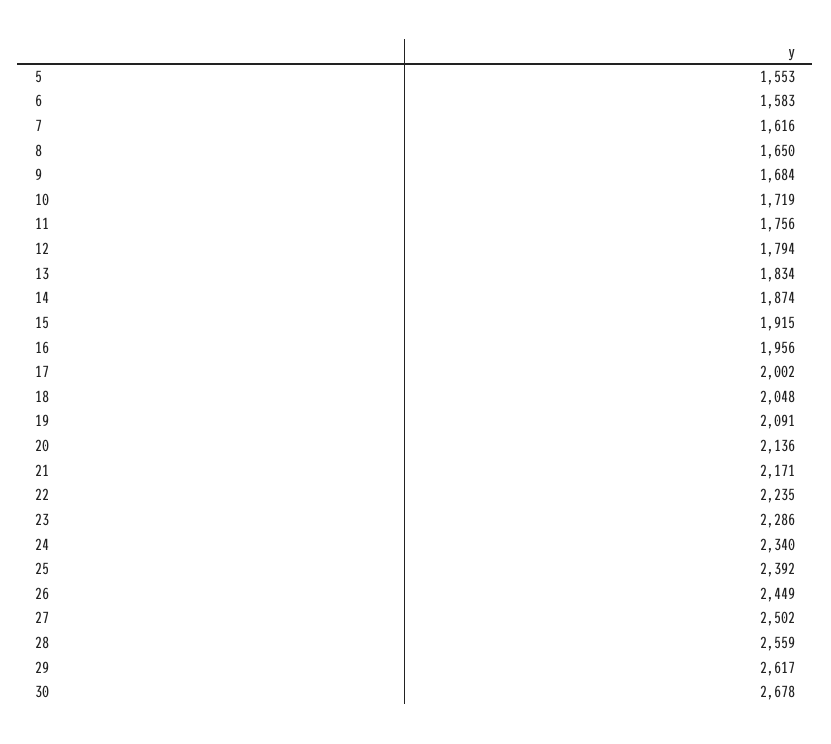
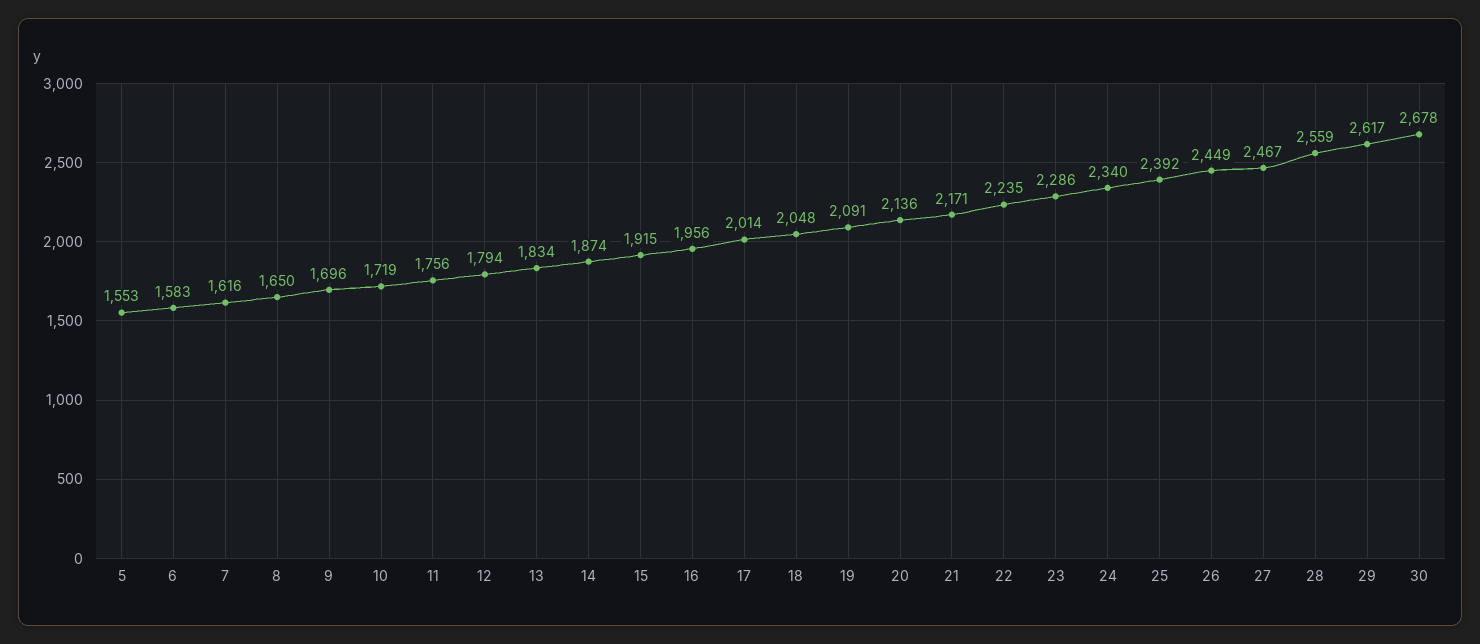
  {
    "5": 1553,
    "6": 1583,
    "7": 1616,
    "8": 1650,
-   "9": 1684,
+   "9": 1696,
    "10": 1719,
    "11": 1756,
    "12": 1794,
    "13": 1834,
    "14": 1874,
    "15": 1915,
    "16": 1956,
-   "17": 2002,
+   "17": 2014,
    "18": 2048,
    "19": 2091,
    "20": 2136,
    "21": 2171,
    "22": 2235,
    "23": 2286,
    "24": 2340,
    "25": 2392,
    "26": 2449,
-   "27": 2502,
+   "27": 2467,
    "28": 2559,
    "29": 2617,
    "30": 2678
  }

